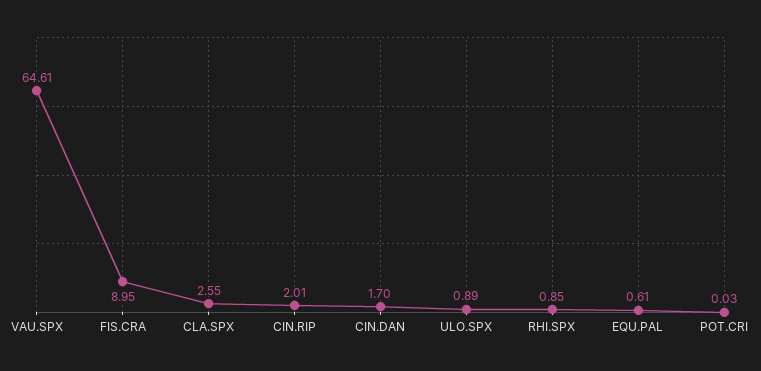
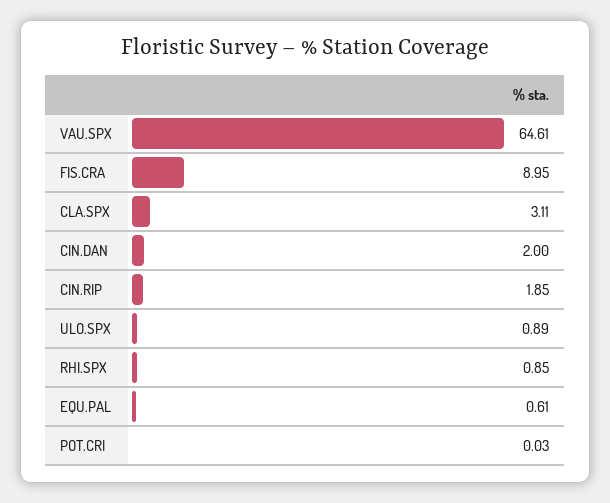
  {
    "VAU.SPX": 64.61,
    "FIS.CRA": 8.95,
-   "CLA.SPX": 2.55,
+   "CLA.SPX": 3.11,
-   "CIN.RIP": 2.01,
+   "CIN.RIP": 1.85,
-   "CIN.DAN": 1.7,
+   "CIN.DAN": 2,
    "ULO.SPX": 0.89,
    "RHI.SPX": 0.85,
    "EQU.PAL": 0.61,
    "POT.CRI": 0.03
  }

